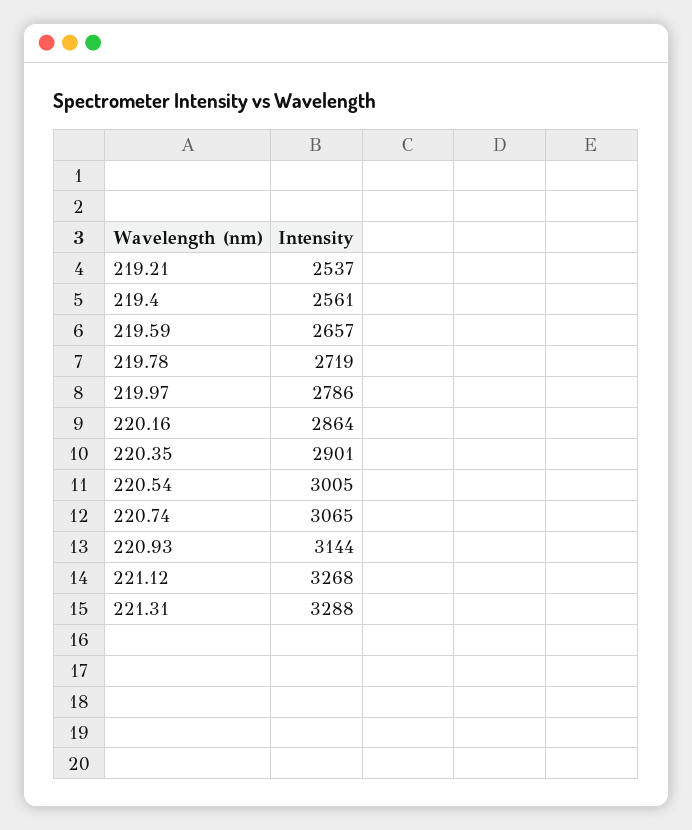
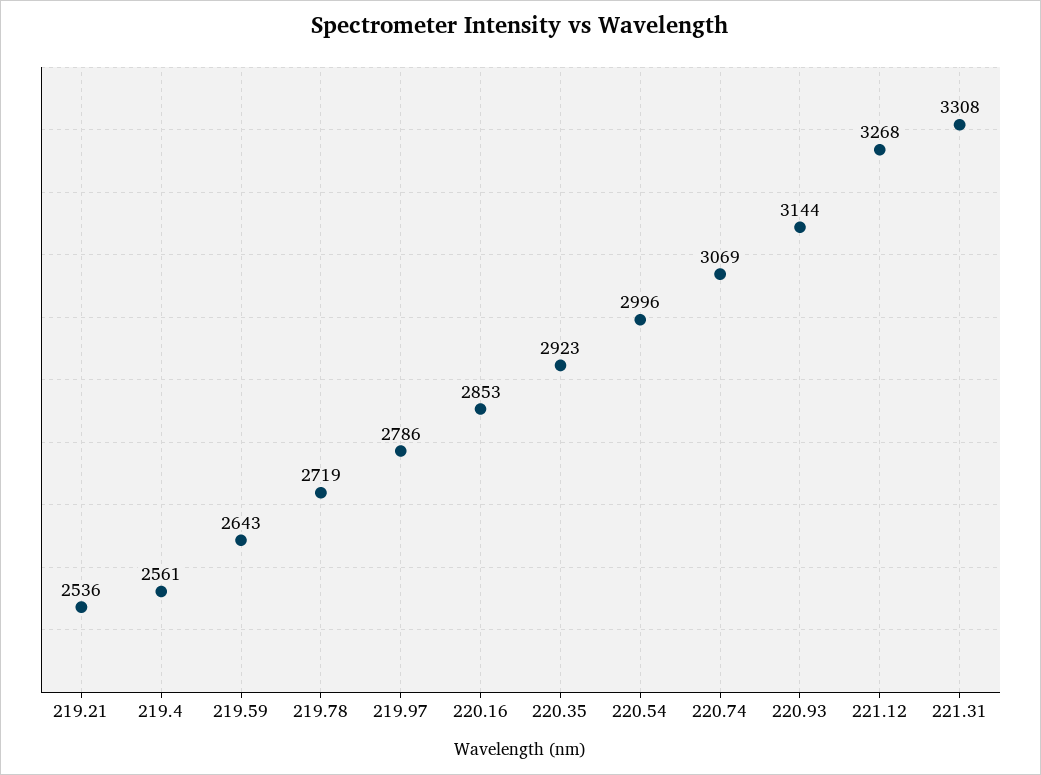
  {
-   "219.21": 2537,
+   "219.21": 2536,
    "219.4": 2561,
-   "219.59": 2657,
+   "219.59": 2643,
    "219.78": 2719,
    "219.97": 2786,
-   "220.16": 2864,
+   "220.16": 2853,
-   "220.35": 2901,
+   "220.35": 2923,
-   "220.54": 3005,
+   "220.54": 2996,
-   "220.74": 3065,
+   "220.74": 3069,
    "220.93": 3144,
    "221.12": 3268,
-   "221.31": 3288
+   "221.31": 3308
  }

